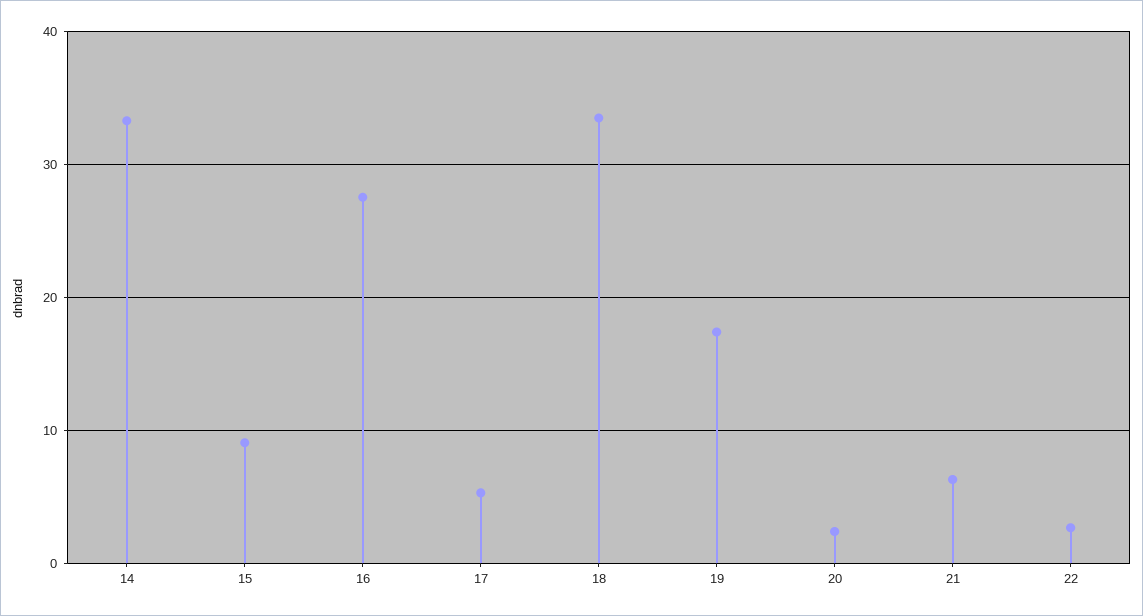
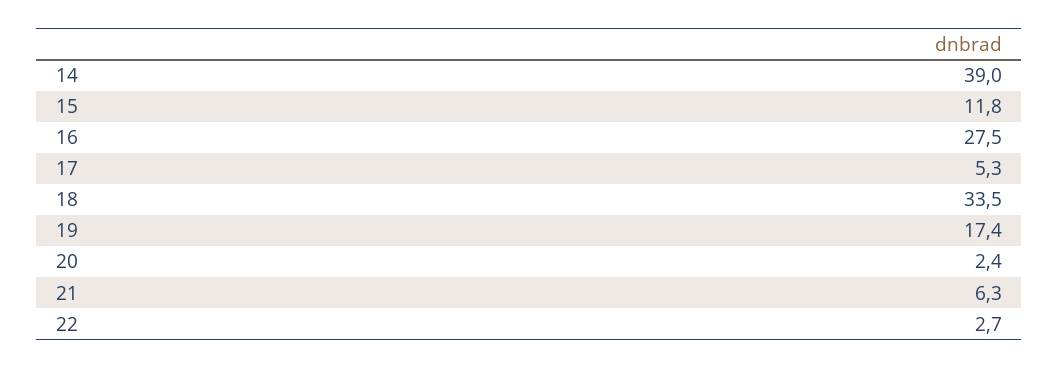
  {
-   "14": 33,
+   "14": 39,
-   "15": 9,
+   "15": 11.8,
    "16": 27.5,
    "17": 5.3,
    "18": 33.5,
    "19": 17.4,
    "20": 2.4,
    "21": 6.3,
    "22": 2.7
  }

